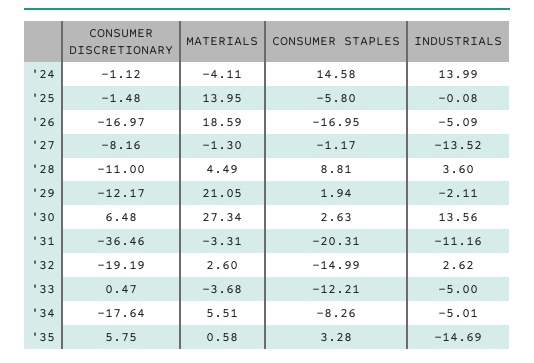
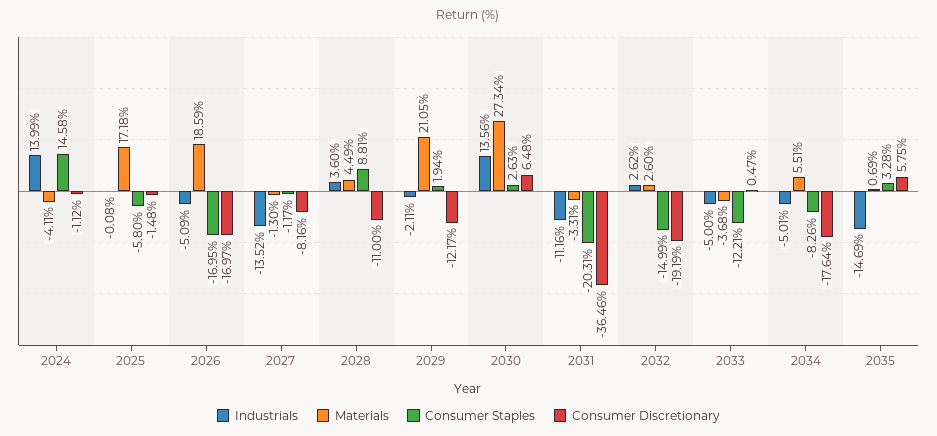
  {
    "CONSUMER DISCRETIONARY": {
      "'24": -1.12,
      "'25": -1.48,
      "'26": -16.97,
      "'27": -8.16,
      "'28": -11,
      "'29": -12.17,
      "'30": 6.48,
      "'31": -36.46,
      "'32": -19.19,
      "'33": 0.47,
      "'34": -17.64,
      "'35": 5.75
    },
    "MATERIALS": {
      "'24": -4.11,
-     "'25": 13.95,
+     "'25": 17.18,
      "'26": 18.59,
      "'27": -1.3,
      "'28": 4.49,
      "'29": 21.05,
      "'30": 27.34,
      "'31": -3.31,
      "'32": 2.6,
      "'33": -3.68,
      "'34": 5.51,
-     "'35": 0.58
+     "'35": 0.69
    },
    "CONSUMER STAPLES": {
      "'24": 14.58,
      "'25": -5.8,
      "'26": -16.95,
      "'27": -1.17,
      "'28": 8.81,
      "'29": 1.94,
      "'30": 2.63,
      "'31": -20.31,
      "'32": -14.99,
      "'33": -12.21,
      "'34": -8.26,
      "'35": 3.28
    },
    "INDUSTRIALS": {
      "'24": 13.99,
      "'25": -0.08,
      "'26": -5.09,
      "'27": -13.52,
      "'28": 3.6,
      "'29": -2.11,
      "'30": 13.56,
      "'31": -11.16,
      "'32": 2.62,
      "'33": -5,
      "'34": -5.01,
      "'35": -14.69
    }
  }

